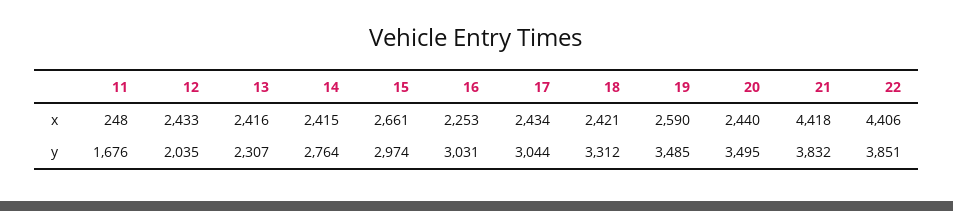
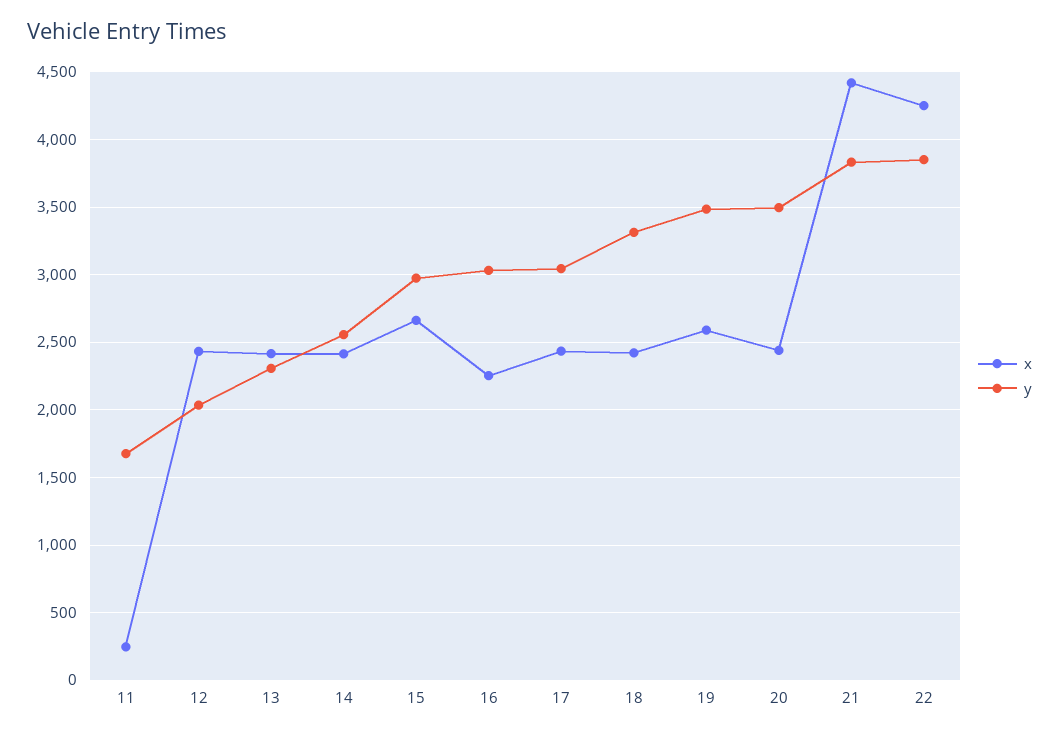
  {
    "x": {
      "11": 248,
      "12": 2433,
      "13": 2416,
      "14": 2415,
      "15": 2661,
      "16": 2253,
      "17": 2434,
      "18": 2421,
      "19": 2590,
      "20": 2440,
      "21": 4418,
-     "22": 4406
+     "22": 4250
    },
    "y": {
      "11": 1676,
      "12": 2035,
      "13": 2307,
-     "14": 2764,
+     "14": 2550,
      "15": 2974,
      "16": 3031,
      "17": 3044,
      "18": 3312,
      "19": 3485,
      "20": 3495,
      "21": 3832,
      "22": 3851
    }
  }

